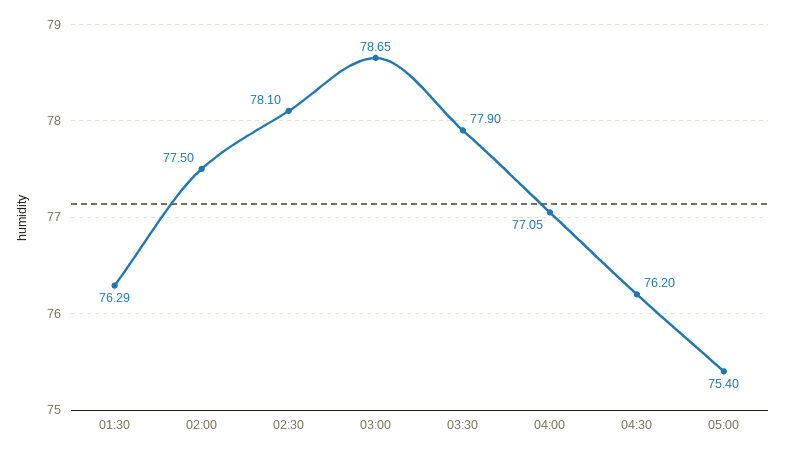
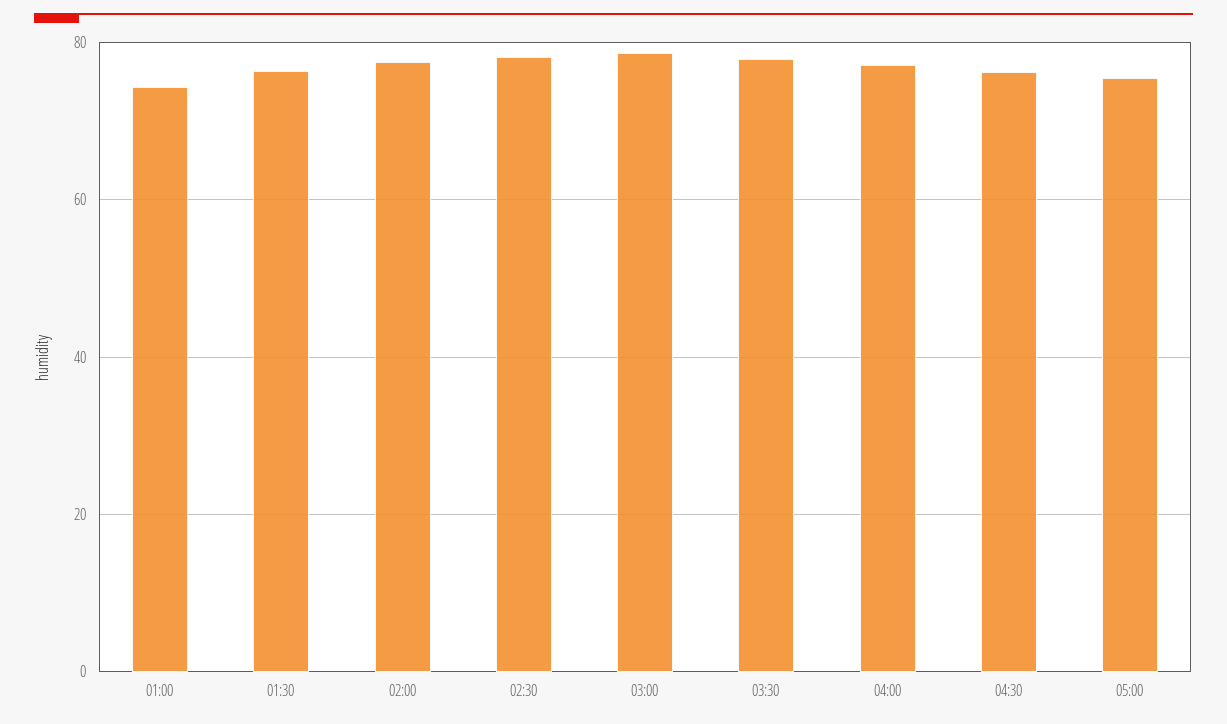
  {
    "01:30": 76.29,
    "02:00": 77.5,
    "02:30": 78.1,
    "03:00": 78.65,
    "03:30": 77.9,
    "04:00": 77.05,
    "04:30": 76.2,
-   "05:00": 75.4
+   "05:00": 75.4,
+   "01:00": 74
  }

